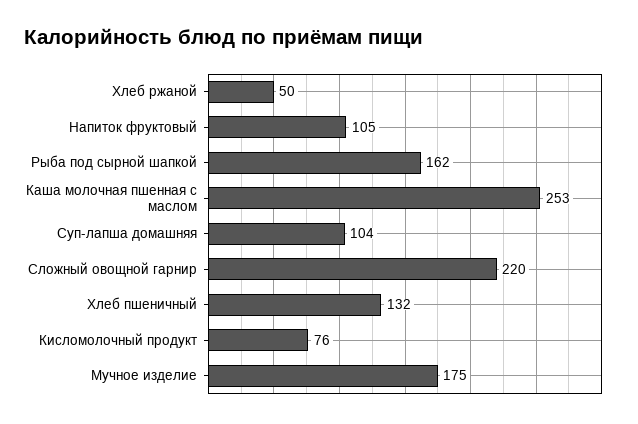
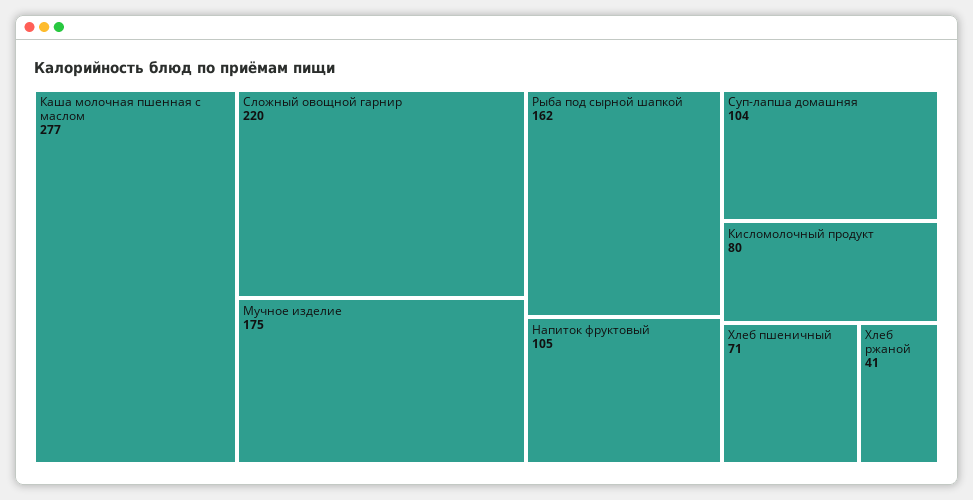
  {
-   "Хлеб ржаной": 50,
+   "Хлеб ржаной": 41,
    "Напиток фруктовый": 105,
    "Рыба под сырной шапкой": 162,
-   "Каша молочная пшенная с маслом": 253,
+   "Каша молочная пшенная с маслом": 277,
    "Суп-лапша домашняя": 104,
    "Сложный овощной гарнир": 220,
-   "Хлеб пшеничный": 132,
+   "Хлеб пшеничный": 71,
-   "Кисломолочный продукт": 76,
+   "Кисломолочный продукт": 80,
    "Мучное изделие": 175
  }

